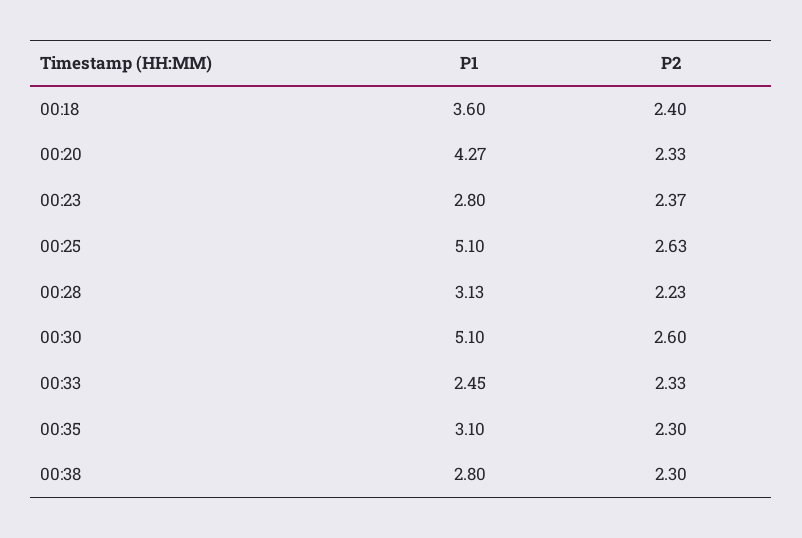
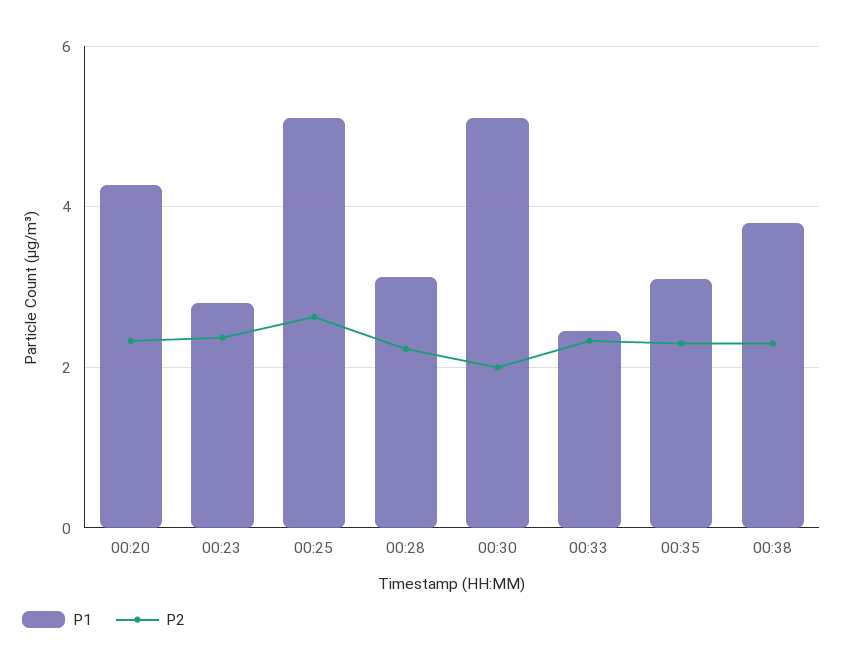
  {
    "P1": {
-     "00:18": 3.6,
      "00:20": 4.27,
      "00:23": 2.8,
      "00:25": 5.1,
      "00:28": 3.13,
      "00:30": 5.1,
      "00:33": 2.45,
      "00:35": 3.1,
-     "00:38": 2.8
+     "00:38": 3.8
    },
    "P2": {
-     "00:18": 2.4,
      "00:20": 2.33,
      "00:23": 2.37,
      "00:25": 2.63,
      "00:28": 2.23,
-     "00:30": 2.6,
+     "00:30": 2,
      "00:33": 2.33,
      "00:35": 2.3,
      "00:38": 2.3
    }
  }

